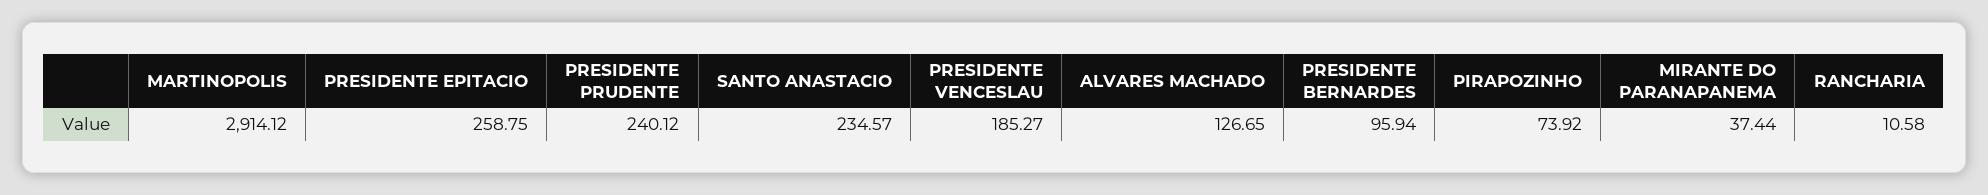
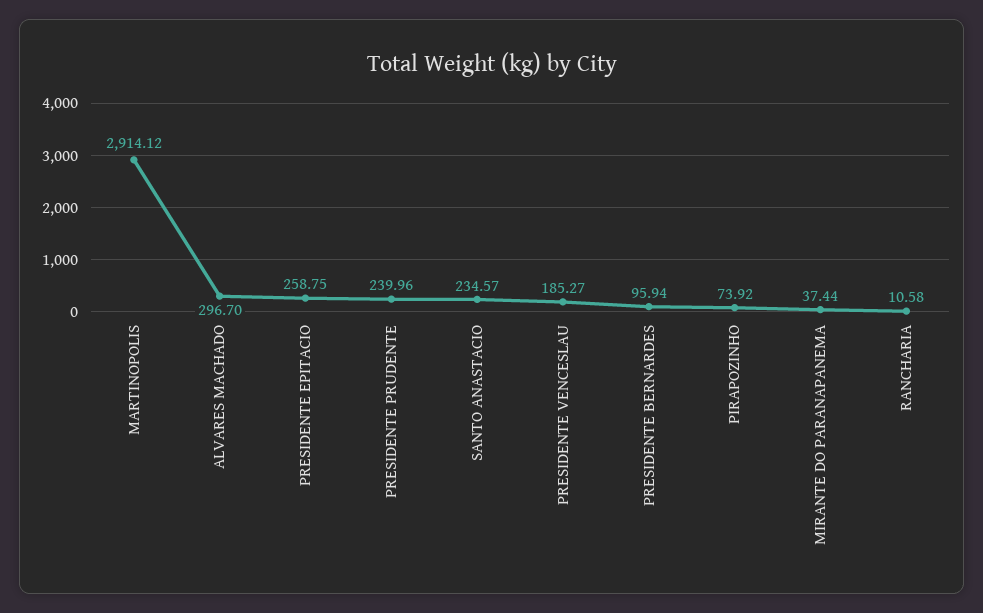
  {
    "MARTINOPOLIS": 2914.12,
    "PRESIDENTE EPITACIO": 258.75,
-   "PRESIDENTE PRUDENTE": 240.12,
+   "PRESIDENTE PRUDENTE": 239.96,
    "SANTO ANASTACIO": 234.57,
    "PRESIDENTE VENCESLAU": 185.27,
-   "ALVARES MACHADO": 126.65,
+   "ALVARES MACHADO": 296.7,
    "PRESIDENTE BERNARDES": 95.94,
    "PIRAPOZINHO": 73.92,
    "MIRANTE DO PARANAPANEMA": 37.44,
    "RANCHARIA": 10.58
  }

